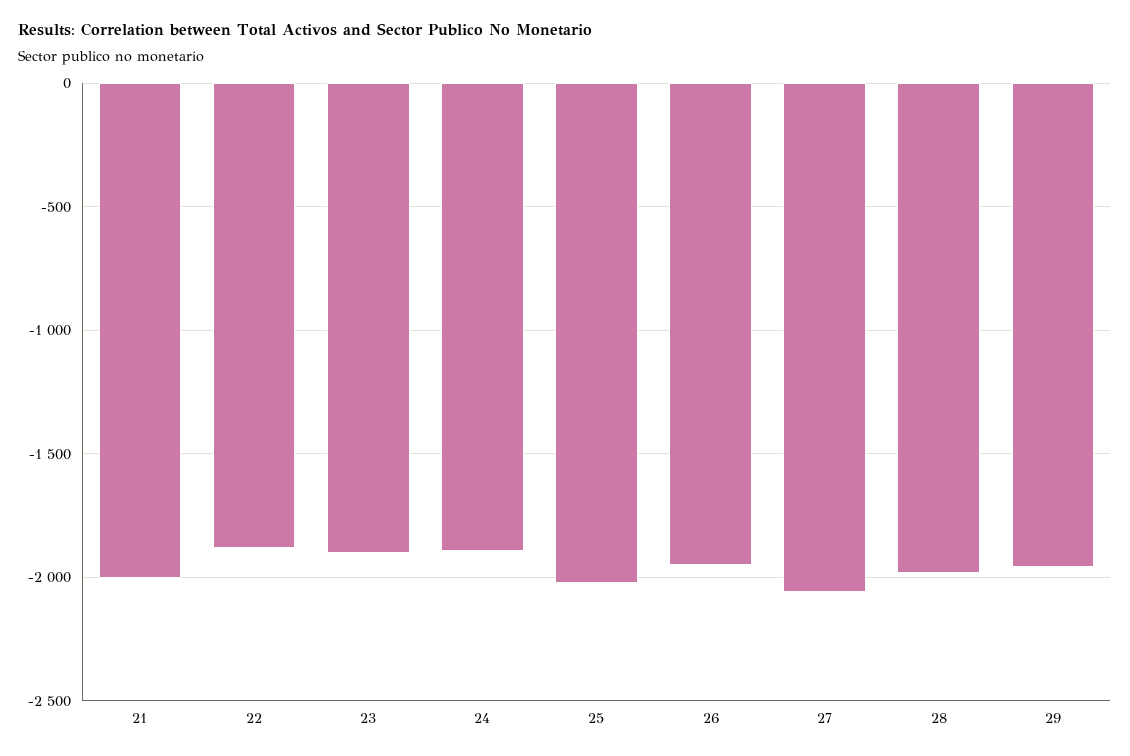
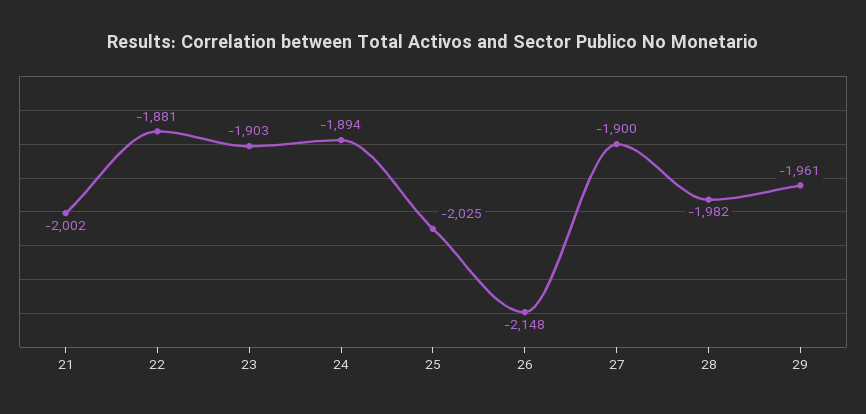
  {
    "21": -2002,
    "22": -1881,
    "23": -1903,
    "24": -1894,
    "25": -2025,
-   "26": -1950,
+   "26": -2148,
-   "27": -2050,
+   "27": -1900,
    "28": -1982,
    "29": -1961
  }

